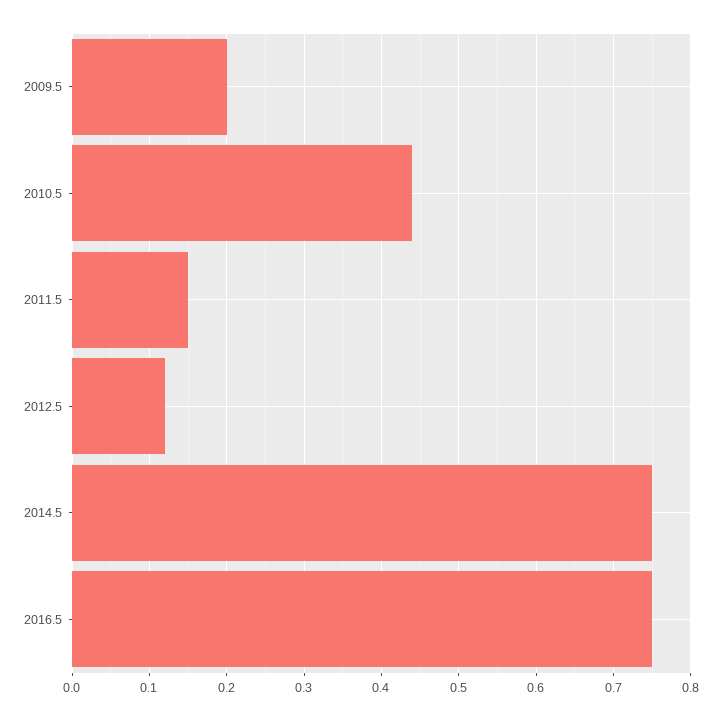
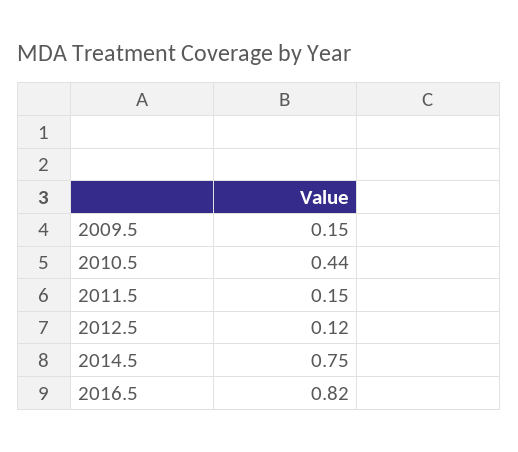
  {
-   "2009.5": 0.2,
+   "2009.5": 0.15,
    "2010.5": 0.44,
    "2011.5": 0.15,
    "2012.5": 0.12,
    "2014.5": 0.75,
-   "2016.5": 0.75
+   "2016.5": 0.82
  }

